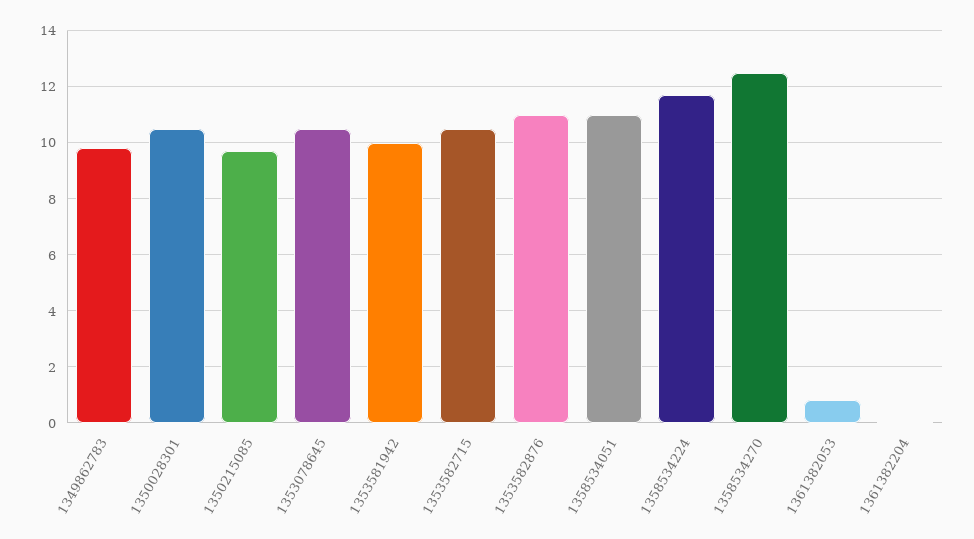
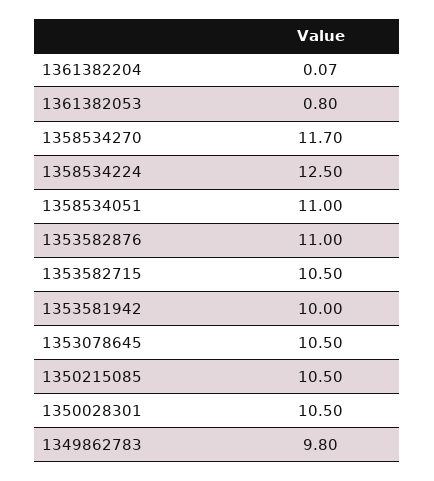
  {
    "1349862783": 9.8,
    "1350028301": 10.5,
-   "1350215085": 9.75,
+   "1350215085": 10.5,
    "1353078645": 10.5,
    "1353581942": 10,
    "1353582715": 10.5,
    "1353582876": 11,
    "1358534051": 11,
-   "1358534224": 11.75,
+   "1358534224": 12.5,
-   "1358534270": 12.5,
+   "1358534270": 11.7,
    "1361382053": 0.8,
    "1361382204": 0.07
  }

